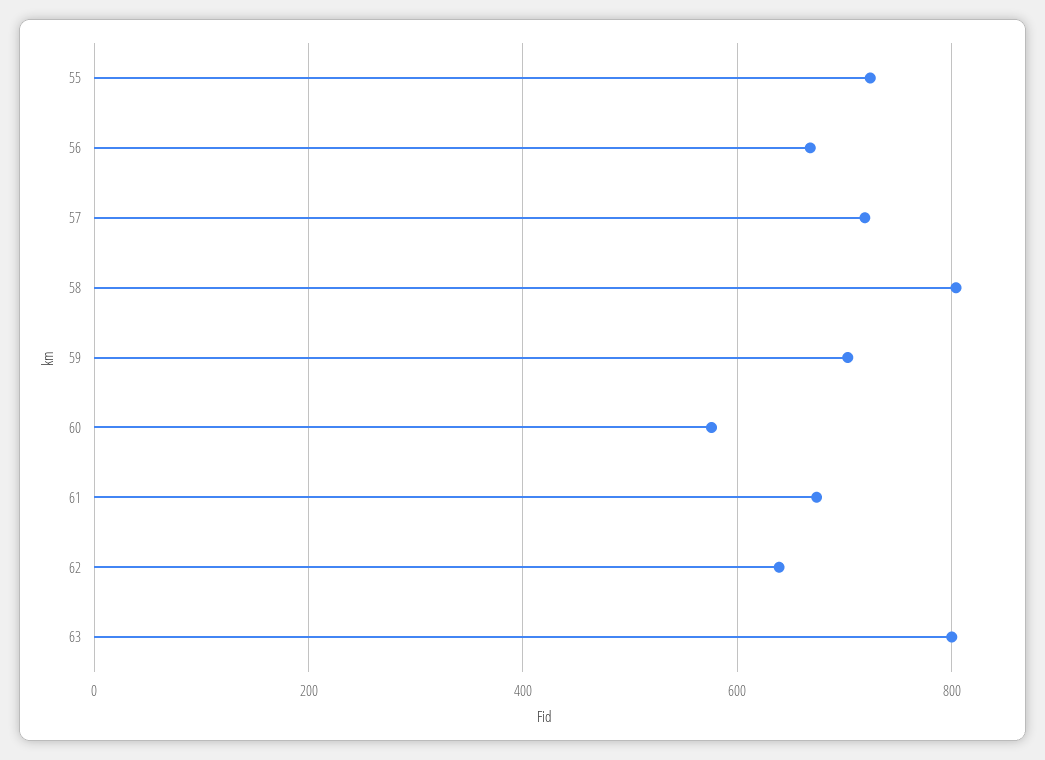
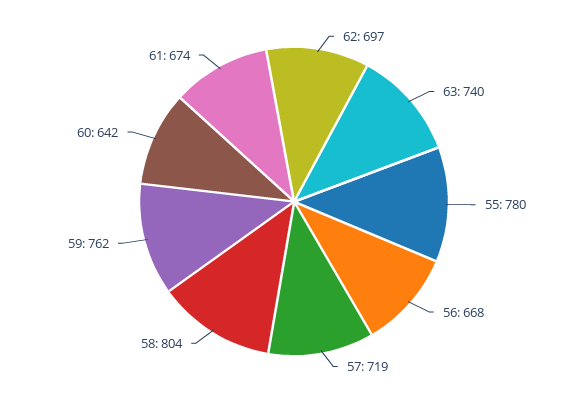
  {
-   "55": 720,
+   "55": 780,
    "56": 668,
    "57": 719,
    "58": 804,
-   "59": 700,
+   "59": 762,
-   "60": 580,
+   "60": 642,
    "61": 674,
-   "62": 640,
+   "62": 697,
-   "63": 800
+   "63": 740
  }

